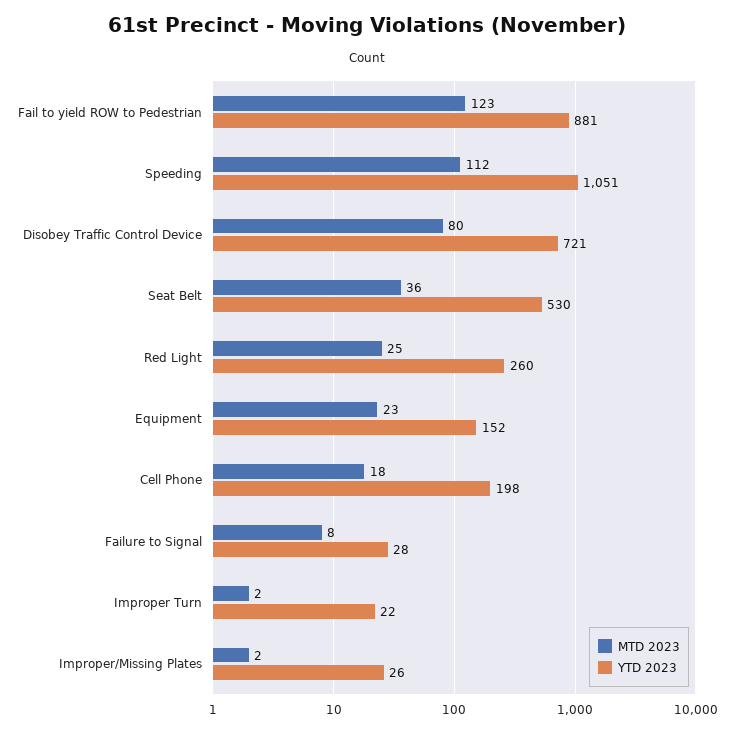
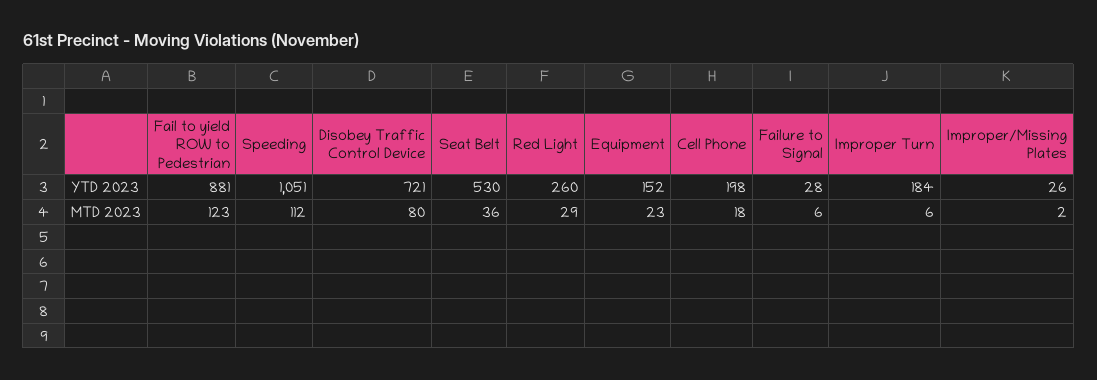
  {
    "MTD 2023": {
      "Fail to yield ROW to Pedestrian": 123,
      "Speeding": 112,
      "Disobey Traffic Control Device": 80,
      "Seat Belt": 36,
-     "Red Light": 25,
+     "Red Light": 29,
      "Equipment": 23,
      "Cell Phone": 18,
-     "Failure to Signal": 8,
+     "Failure to Signal": 6,
-     "Improper Turn": 2,
+     "Improper Turn": 6,
      "Improper/Missing Plates": 2
    },
    "YTD 2023": {
      "Fail to yield ROW to Pedestrian": 881,
      "Speeding": 1051,
      "Disobey Traffic Control Device": 721,
      "Seat Belt": 530,
      "Red Light": 260,
      "Equipment": 152,
      "Cell Phone": 198,
      "Failure to Signal": 28,
-     "Improper Turn": 22,
+     "Improper Turn": 184,
      "Improper/Missing Plates": 26
    }
  }

